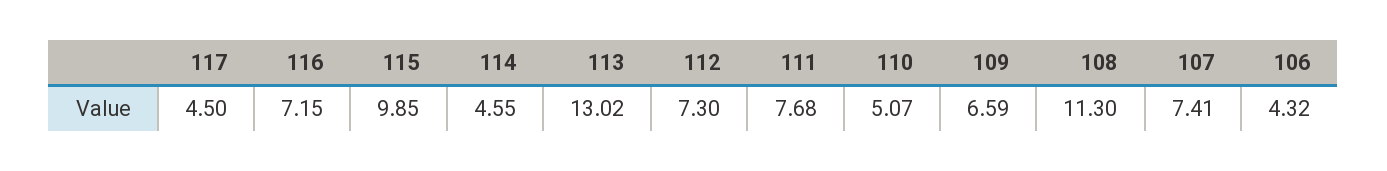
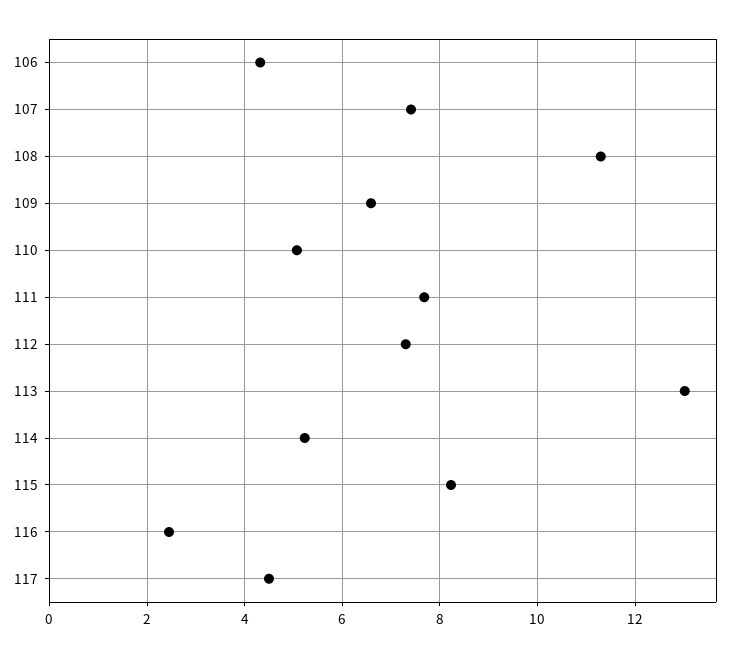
  {
    "117": 4.5,
-   "116": 7.15,
+   "116": 2.4,
-   "115": 9.85,
+   "115": 8.2,
-   "114": 4.55,
+   "114": 5.2,
    "113": 13.02,
    "112": 7.3,
    "111": 7.68,
    "110": 5.07,
    "109": 6.59,
    "108": 11.3,
    "107": 7.41,
    "106": 4.32
  }

